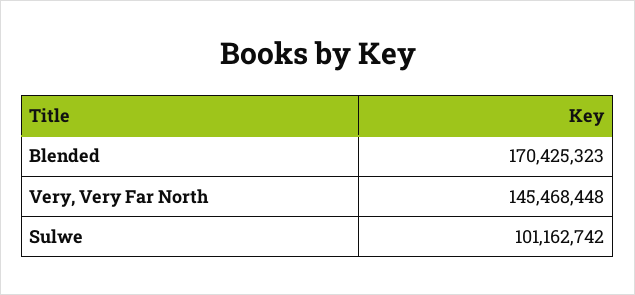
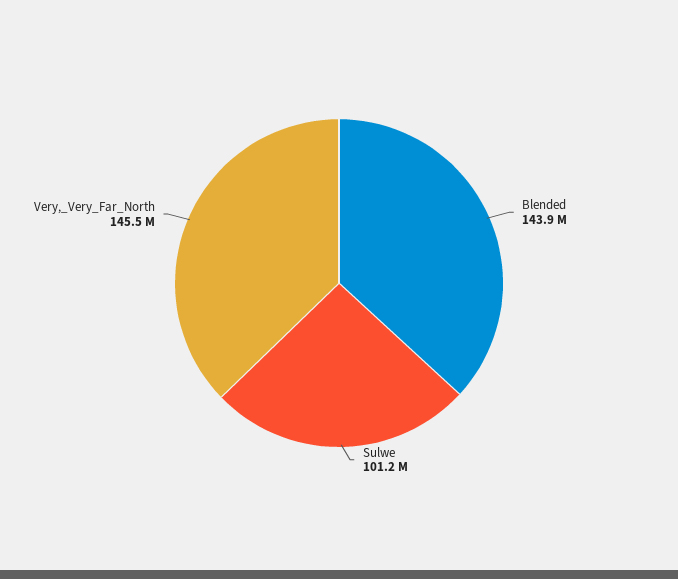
  {
-   "Blended": 170425323,
+   "Blended": 143900000,
    "Very, Very Far North": 145468448,
    "Sulwe": 101162742
  }

